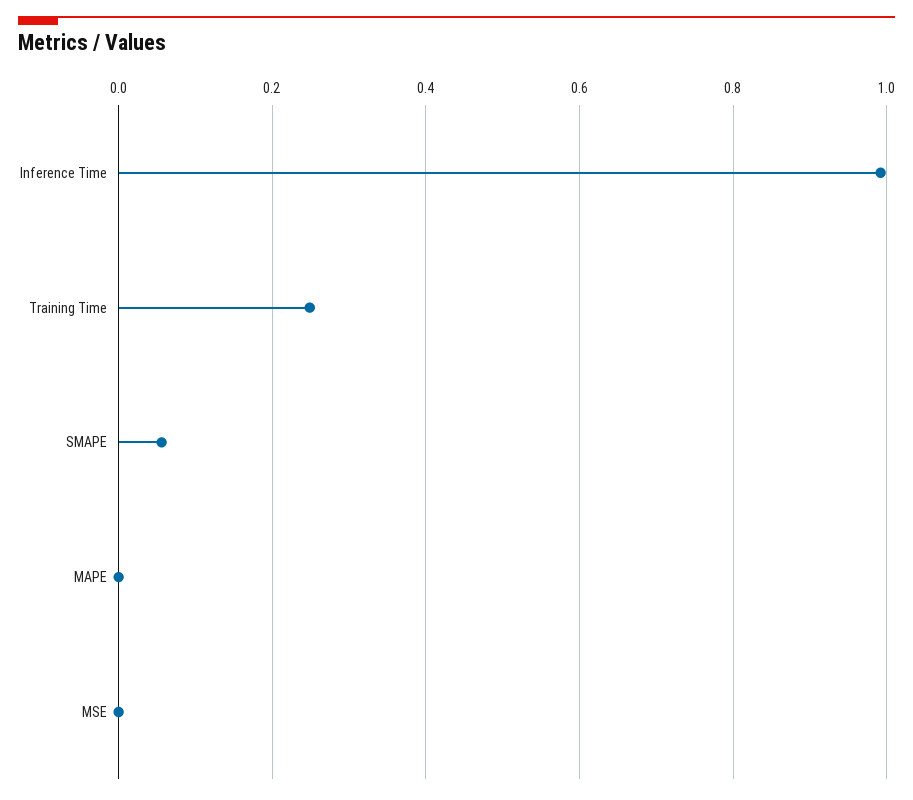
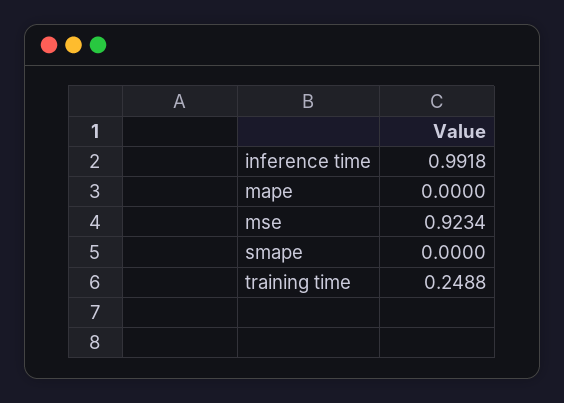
  {
    "Inference Time": 0.9918,
    "Training Time": 0.2488,
-   "SMAPE": 0.06,
+   "SMAPE": 0,
    "MAPE": 0,
-   "MSE": 0
+   "MSE": 0.9234
  }

